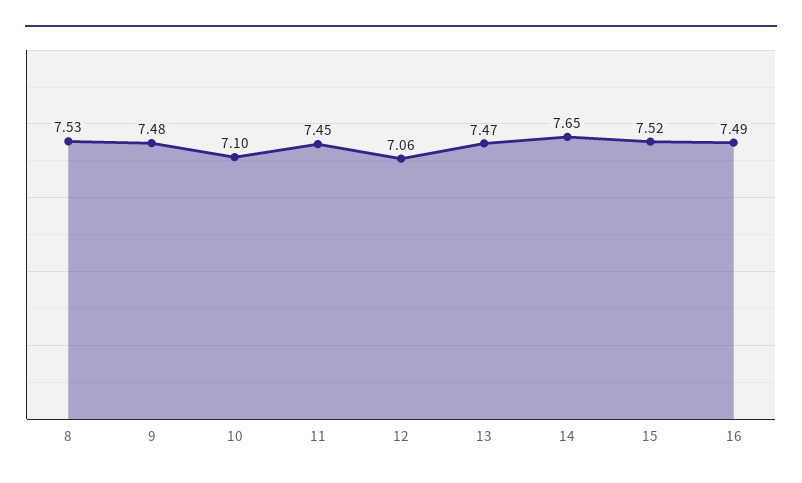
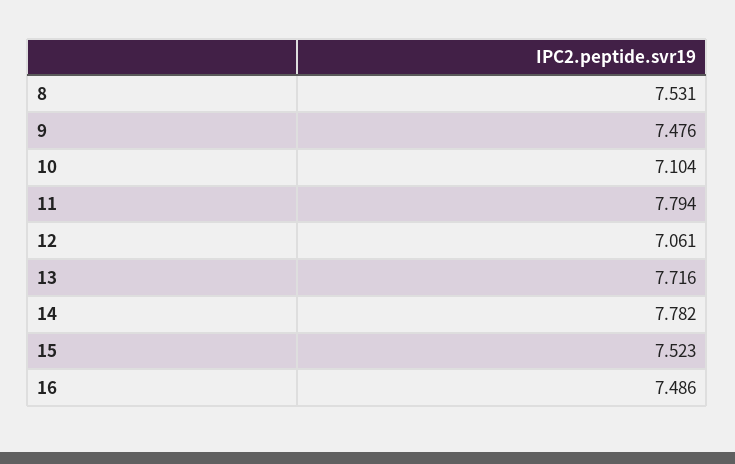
  {
    "8": 7.531,
    "9": 7.476,
    "10": 7.104,
-   "11": 7.45,
+   "11": 7.794,
    "12": 7.061,
-   "13": 7.47,
+   "13": 7.716,
-   "14": 7.65,
+   "14": 7.782,
    "15": 7.523,
    "16": 7.486
  }

